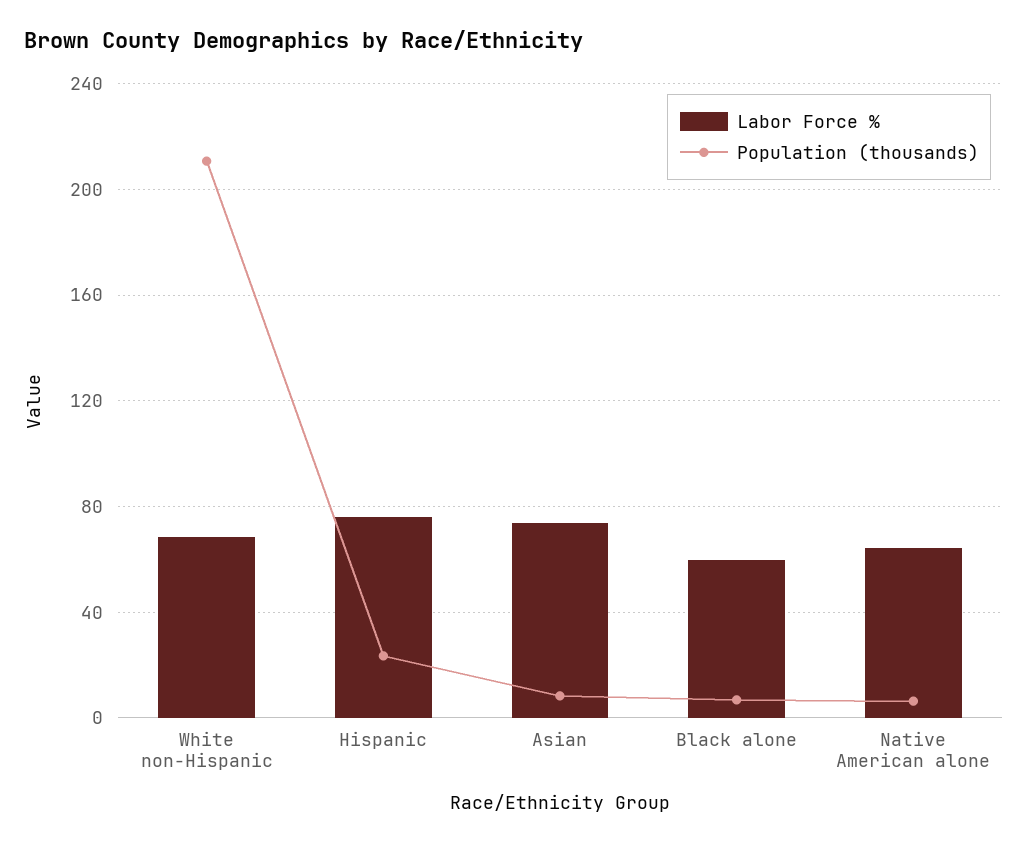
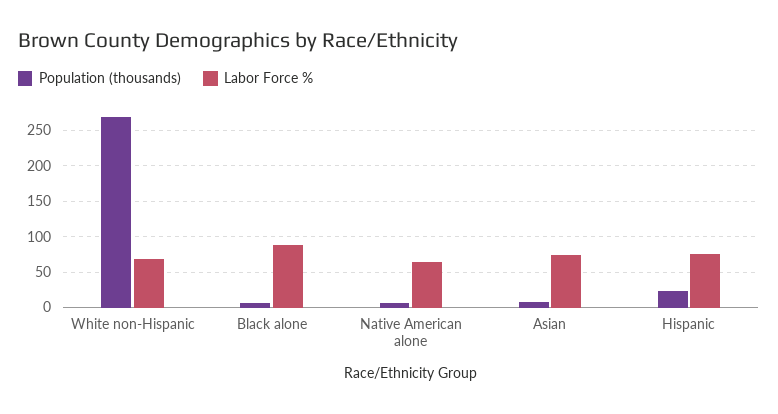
  {
    "Labor Force %": {
      "White non-Hispanic": 70,
      "Hispanic": 75,
      "Asian": 75,
-     "Black alone": 60,
+     "Black alone": 90,
      "Native American alone": 65
    },
    "Population (thousands)": {
-     "White non-Hispanic": 210,
+     "White non-Hispanic": 270,
      "Hispanic": 25,
      "Asian": 10,
      "Black alone": 5,
      "Native American alone": 5
    }
  }

